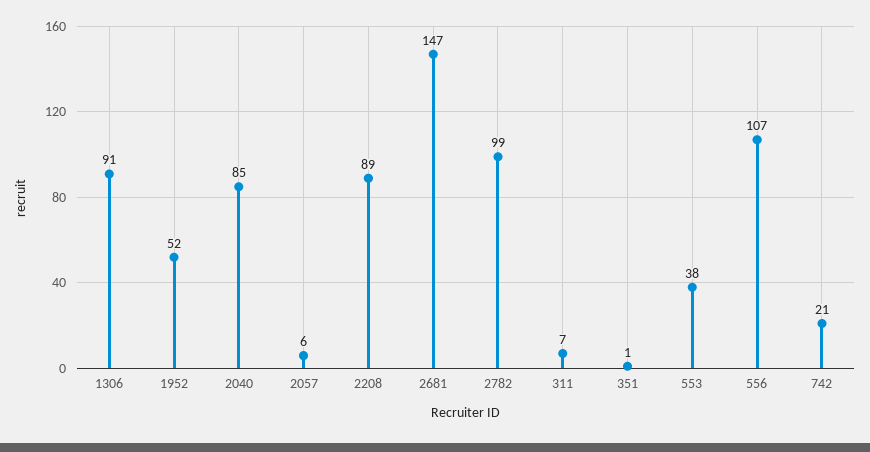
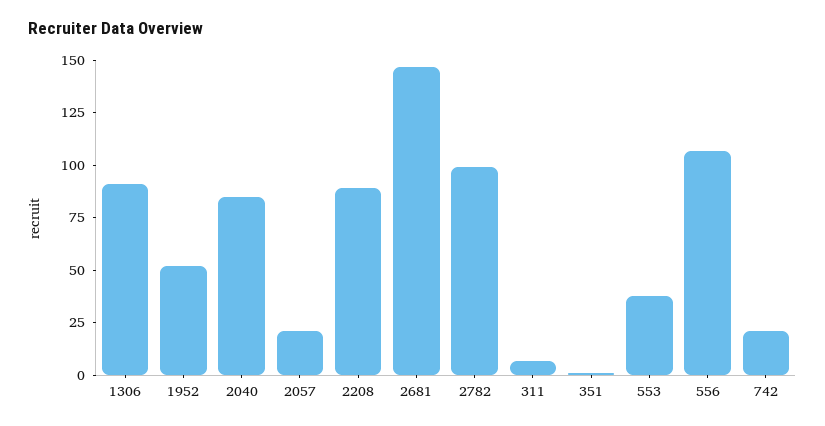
  {
    "1306": 91,
    "1952": 52,
    "2040": 85,
-   "2057": 6,
+   "2057": 20,
    "2208": 89,
    "2681": 147,
    "2782": 99,
    "311": 7,
    "351": 1,
    "553": 38,
    "556": 107,
    "742": 21
  }

